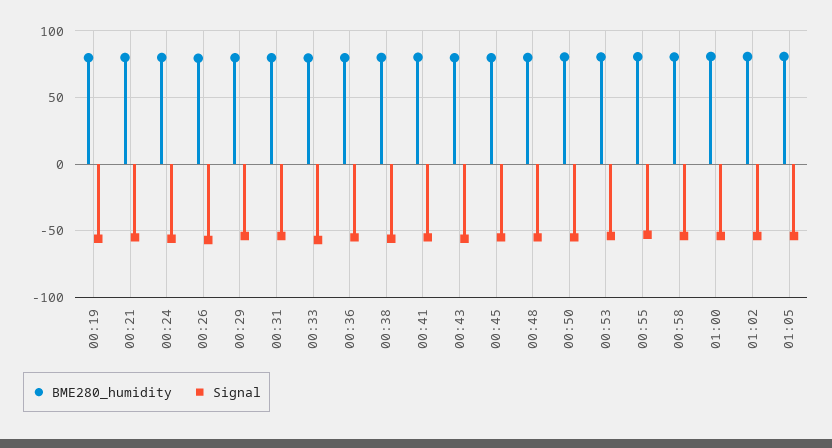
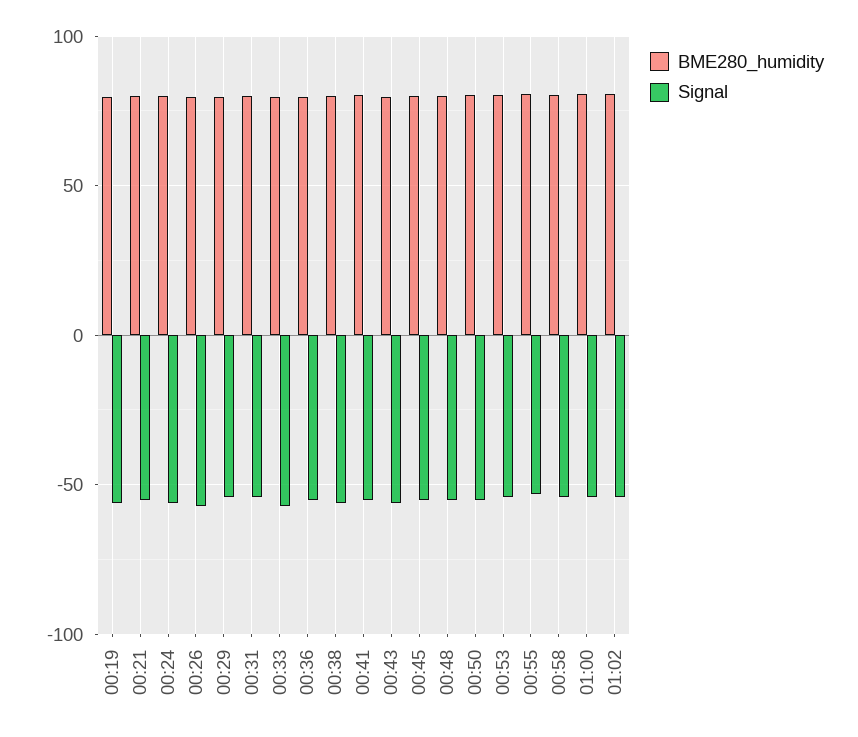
  {
    "BME280_humidity": {
      "00:19": 80,
      "00:21": 80,
      "00:24": 80,
      "00:26": 80,
      "00:29": 80,
      "00:31": 80,
      "00:33": 80,
      "00:36": 80,
      "00:38": 80,
      "00:41": 80,
      "00:43": 80,
      "00:45": 80,
      "00:48": 80,
      "00:50": 80,
      "00:53": 80,
      "00:55": 80,
      "00:58": 80,
      "01:00": 80,
-     "01:02": 80,
+     "01:02": 80
-     "01:05": 80
    },
    "Signal": {
      "00:19": -55,
      "00:21": -55,
      "00:24": -55,
      "00:26": -55,
      "00:29": -55,
      "00:31": -55,
      "00:33": -55,
      "00:36": -55,
      "00:38": -55,
      "00:41": -55,
      "00:43": -55,
      "00:45": -55,
      "00:48": -55,
      "00:50": -55,
      "00:53": -55,
      "00:55": -55,
      "00:58": -55,
      "01:00": -55,
-     "01:02": -55,
+     "01:02": -55
-     "01:05": -55
    }
  }

